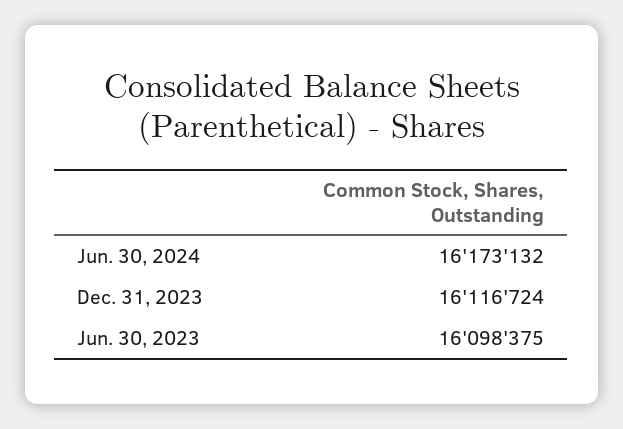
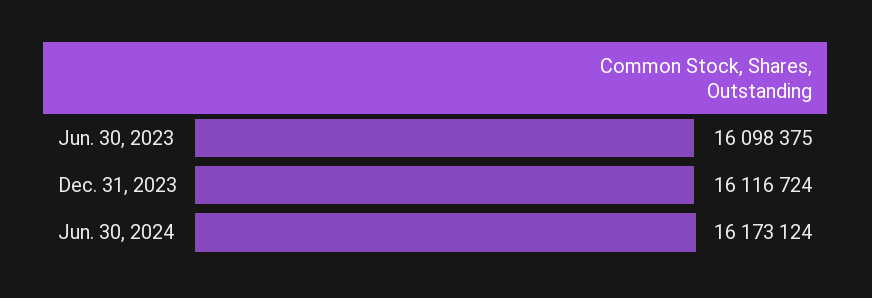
  {
-   "Jun. 30, 2024": 16173132,
+   "Jun. 30, 2024": 16173124,
    "Dec. 31, 2023": 16116724,
    "Jun. 30, 2023": 16098375
  }

